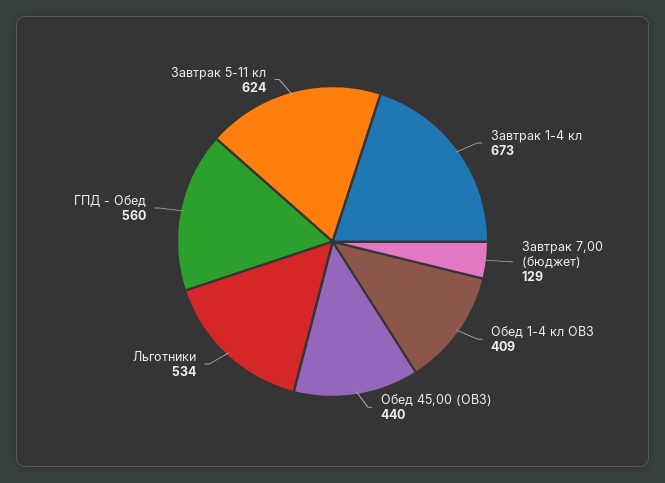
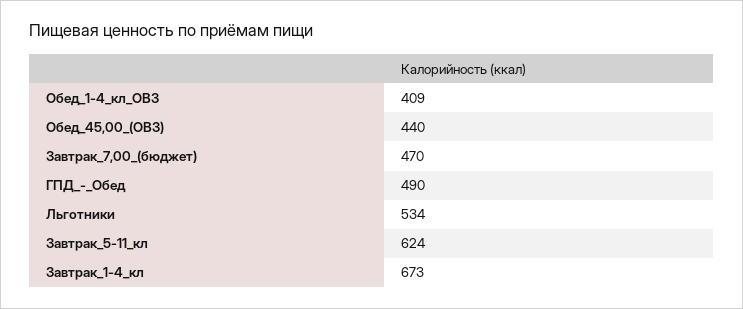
  {
    "Завтрак 1-4 кл": 673,
-   "Завтрак 7,00 (бюджет)": 129,
+   "Завтрак 7,00 (бюджет)": 470,
    "Обед 1-4 кл ОВЗ": 409,
    "Обед 45,00 (ОВЗ)": 440,
    "Льготники": 534,
-   "ГПД - Обед": 560,
+   "ГПД - Обед": 490,
    "Завтрак 5-11 кл": 624
  }

